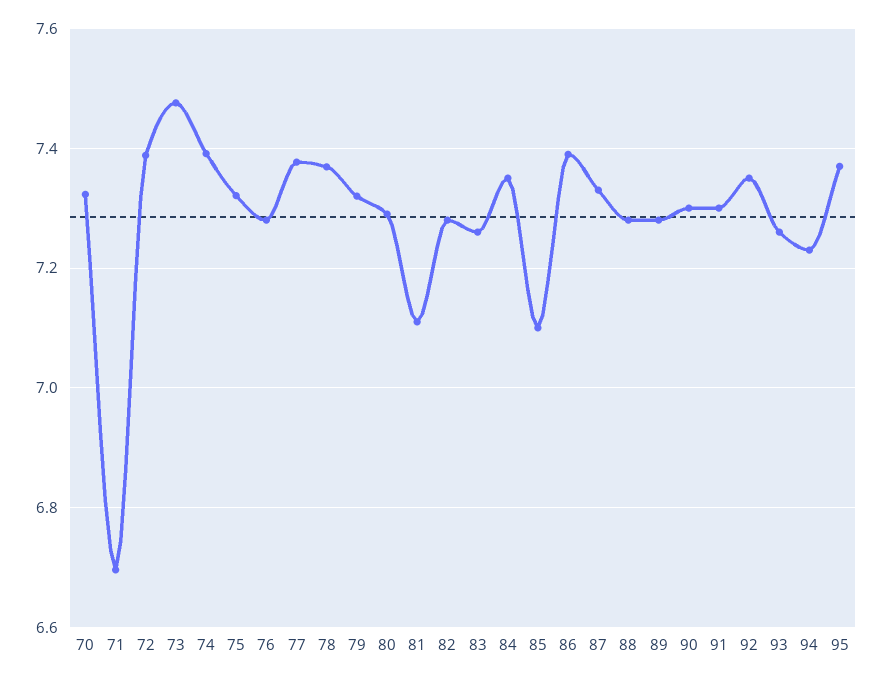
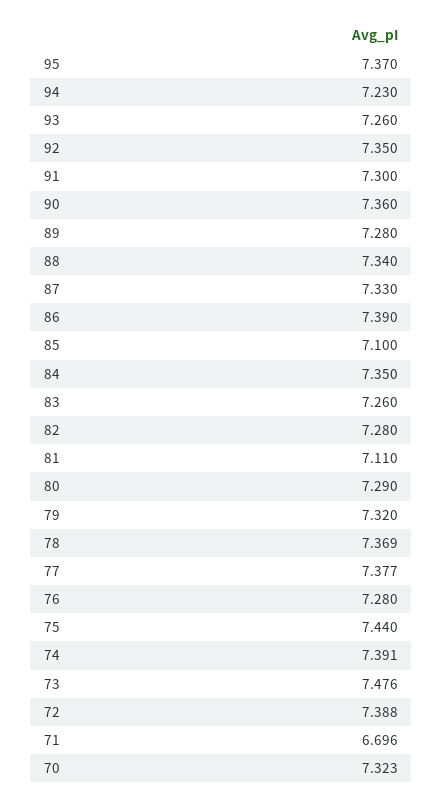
  {
    "70": 7.323,
    "71": 6.696,
    "72": 7.388,
    "73": 7.476,
    "74": 7.391,
-   "75": 7.32,
+   "75": 7.44,
    "76": 7.28,
    "77": 7.377,
    "78": 7.369,
    "79": 7.32,
    "80": 7.29,
    "81": 7.11,
    "82": 7.28,
    "83": 7.26,
    "84": 7.35,
    "85": 7.1,
    "86": 7.39,
    "87": 7.33,
-   "88": 7.28,
+   "88": 7.34,
    "89": 7.28,
-   "90": 7.3,
+   "90": 7.36,
    "91": 7.3,
    "92": 7.35,
    "93": 7.26,
    "94": 7.23,
    "95": 7.37
  }

